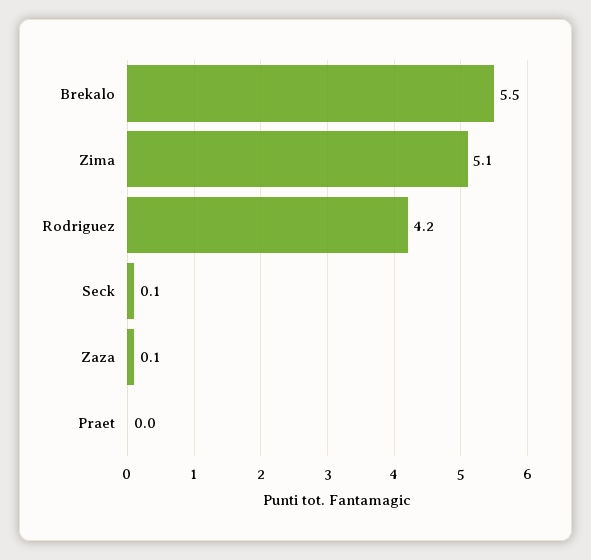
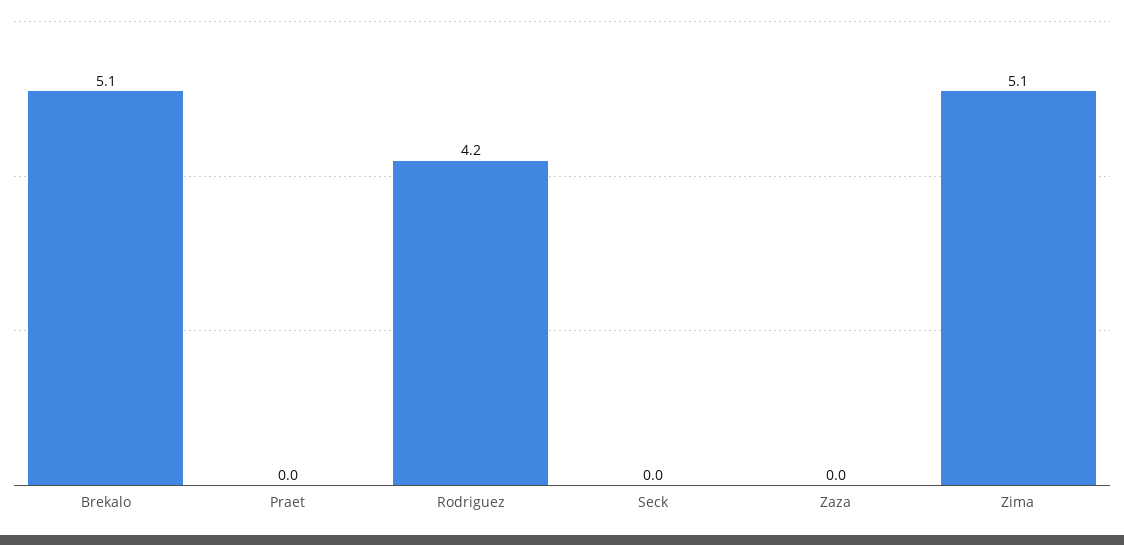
  {
-   "Brekalo": 5.5,
+   "Brekalo": 5.1,
    "Zima": 5.1,
    "Rodriguez": 4.2,
-   "Seck": 0.1,
+   "Seck": 0,
-   "Zaza": 0.1,
+   "Zaza": 0,
    "Praet": 0
  }

